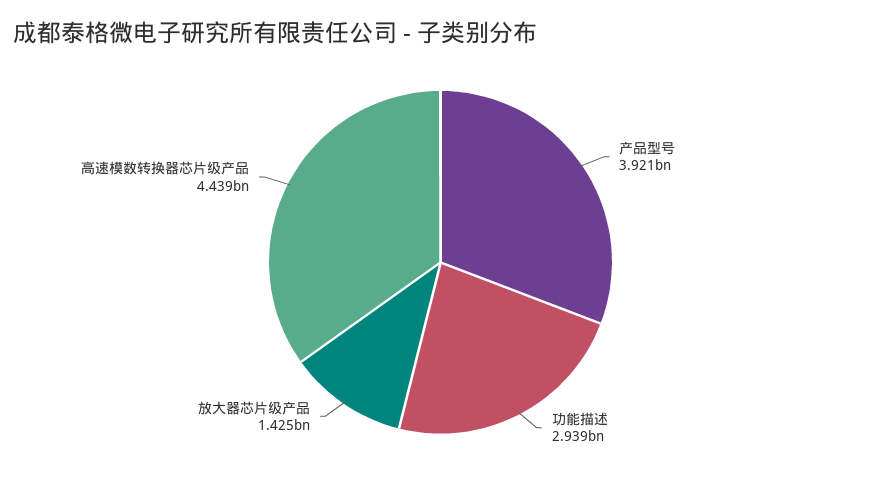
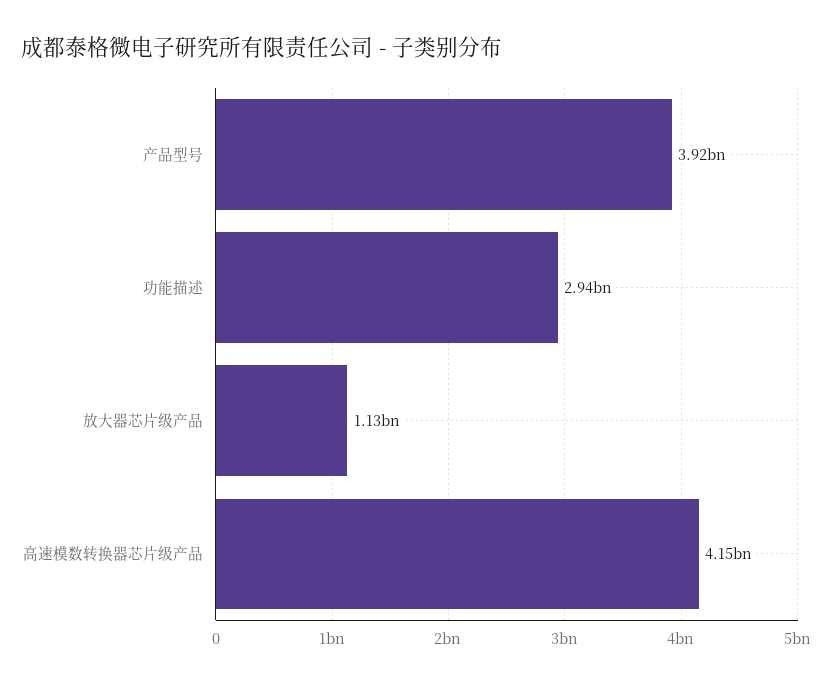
  {
    "产品型号": 3921000000,
    "功能描述": 2939000000,
-   "放大器芯片级产品": 1425000000,
+   "放大器芯片级产品": 1130000000,
-   "高速模数转换器芯片级产品": 4439000000
+   "高速模数转换器芯片级产品": 4150000000
  }

